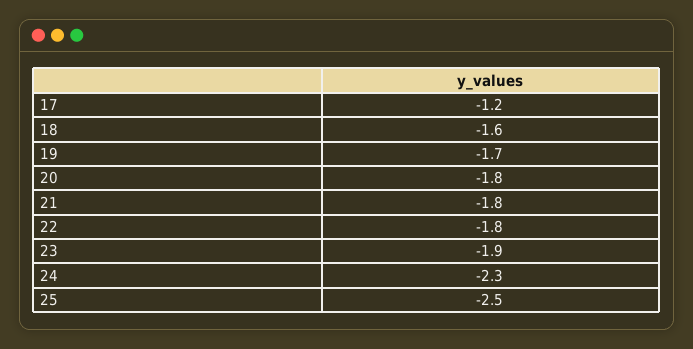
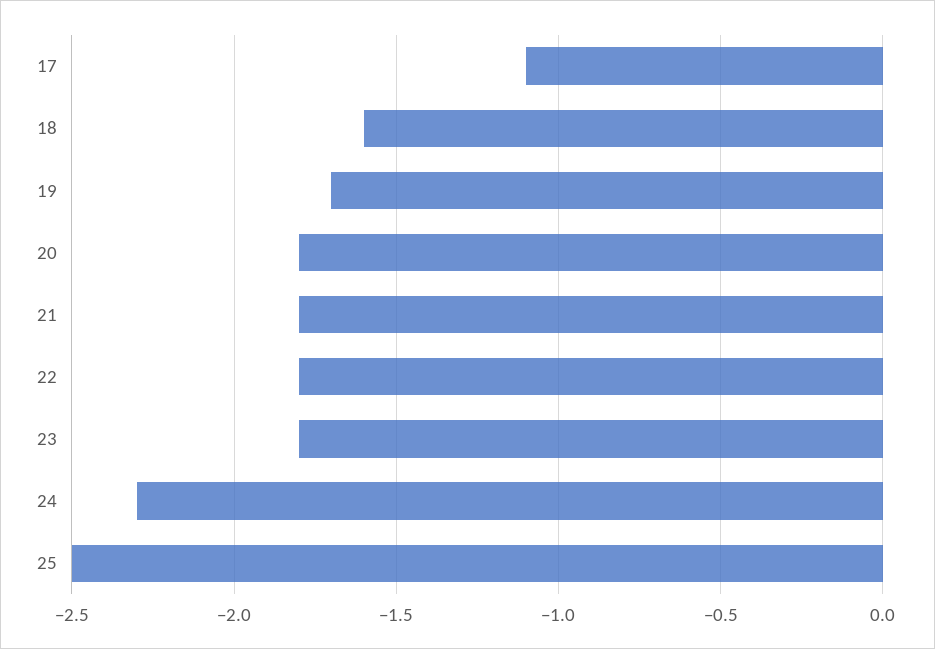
  {
-   "17": -1.2,
+   "17": -1.1,
    "18": -1.6,
    "19": -1.7,
    "20": -1.8,
    "21": -1.8,
    "22": -1.8,
-   "23": -1.9,
+   "23": -1.8,
    "24": -2.3,
    "25": -2.5
  }

